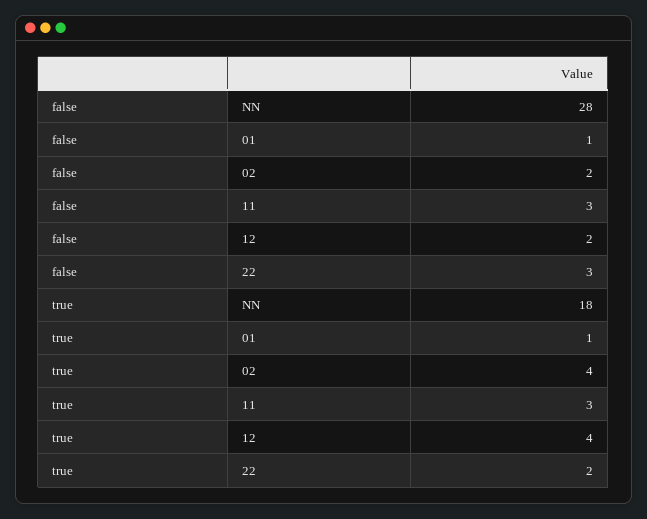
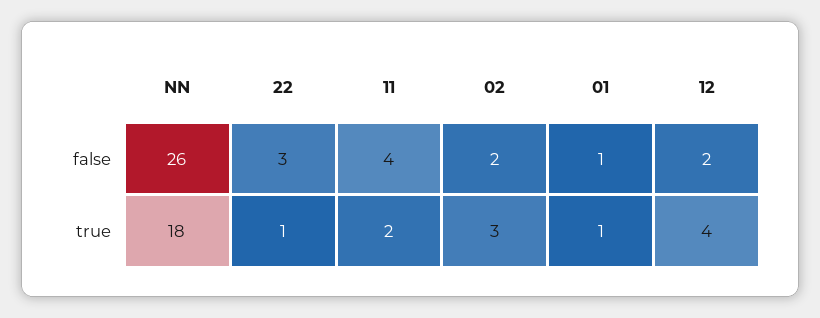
  {
    "false": {
-     "NN": 28,
+     "NN": 26,
      "01": 1,
      "02": 2,
-     "11": 3,
+     "11": 4,
      "12": 2,
      "22": 3
    },
    "true": {
      "NN": 18,
      "01": 1,
-     "02": 4,
+     "02": 3,
-     "11": 3,
+     "11": 2,
      "12": 4,
-     "22": 2
+     "22": 1
    }
  }

